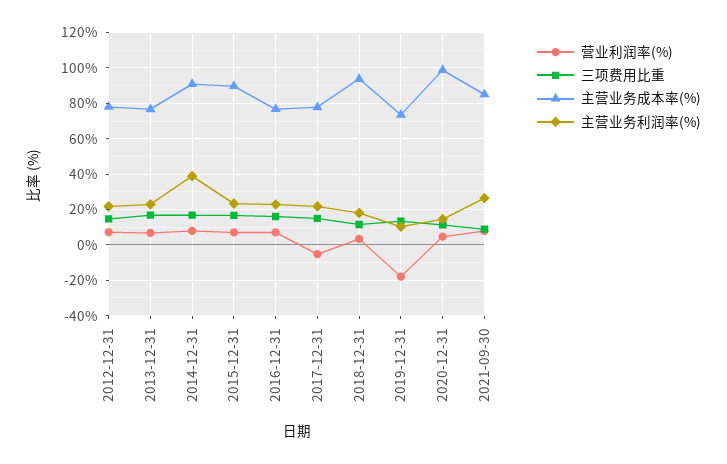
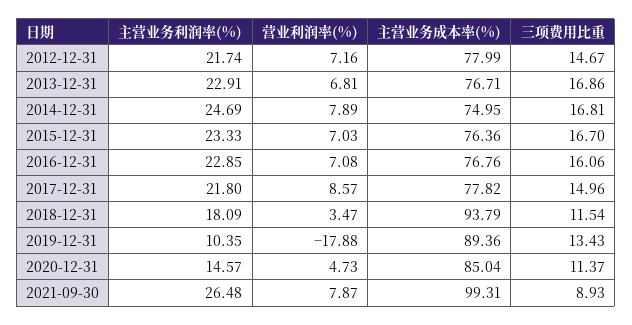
  {
    "营业利润率(%)": {
      "2012-12-31": 7.16,
      "2013-12-31": 6.81,
      "2014-12-31": 7.89,
      "2015-12-31": 7.03,
      "2016-12-31": 7.08,
-     "2017-12-31": -5,
+     "2017-12-31": 8.57,
      "2018-12-31": 3.47,
      "2019-12-31": -17.88,
      "2020-12-31": 4.73,
      "2021-09-30": 7.87
    },
    "三项费用比重": {
      "2012-12-31": 14.67,
      "2013-12-31": 16.86,
      "2014-12-31": 16.81,
      "2015-12-31": 16.7,
      "2016-12-31": 16.06,
      "2017-12-31": 14.96,
      "2018-12-31": 11.54,
      "2019-12-31": 13.43,
      "2020-12-31": 11.37,
      "2021-09-30": 8.93
    },
    "主营业务成本率(%)": {
      "2012-12-31": 77.99,
      "2013-12-31": 76.71,
-     "2014-12-31": 90,
+     "2014-12-31": 74.95,
-     "2015-12-31": 90,
+     "2015-12-31": 76.36,
      "2016-12-31": 76.76,
      "2017-12-31": 77.82,
      "2018-12-31": 93.79,
-     "2019-12-31": 75,
+     "2019-12-31": 89.36,
-     "2020-12-31": 100,
+     "2020-12-31": 85.04,
-     "2021-09-30": 85
+     "2021-09-30": 99.31
    },
    "主营业务利润率(%)": {
      "2012-12-31": 21.74,
      "2013-12-31": 22.91,
-     "2014-12-31": 40,
+     "2014-12-31": 24.69,
      "2015-12-31": 23.33,
      "2016-12-31": 22.85,
      "2017-12-31": 21.8,
      "2018-12-31": 18.09,
      "2019-12-31": 10.35,
      "2020-12-31": 14.57,
      "2021-09-30": 26.48
    }
  }

